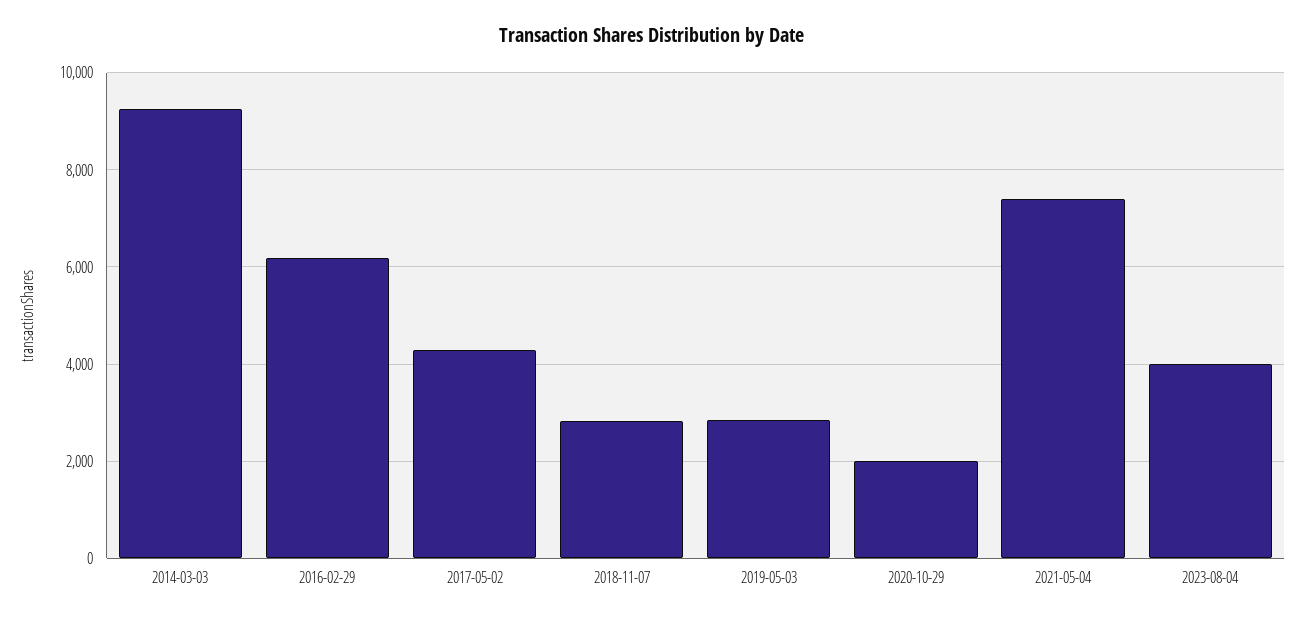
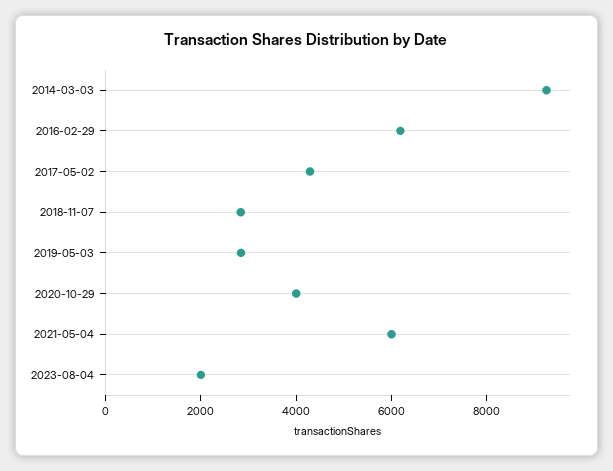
  {
    "2014-03-03": 9200,
    "2016-02-29": 6200,
    "2017-05-02": 4200,
    "2018-11-07": 2800,
    "2019-05-03": 2800,
-   "2020-10-29": 2000,
+   "2020-10-29": 4000,
-   "2021-05-04": 7400,
+   "2021-05-04": 6000,
-   "2023-08-04": 4000
+   "2023-08-04": 2000
  }

